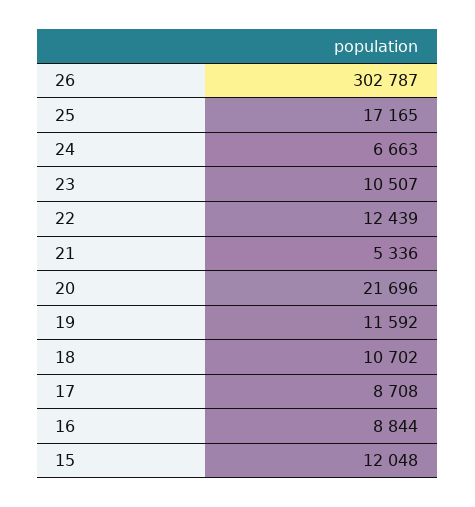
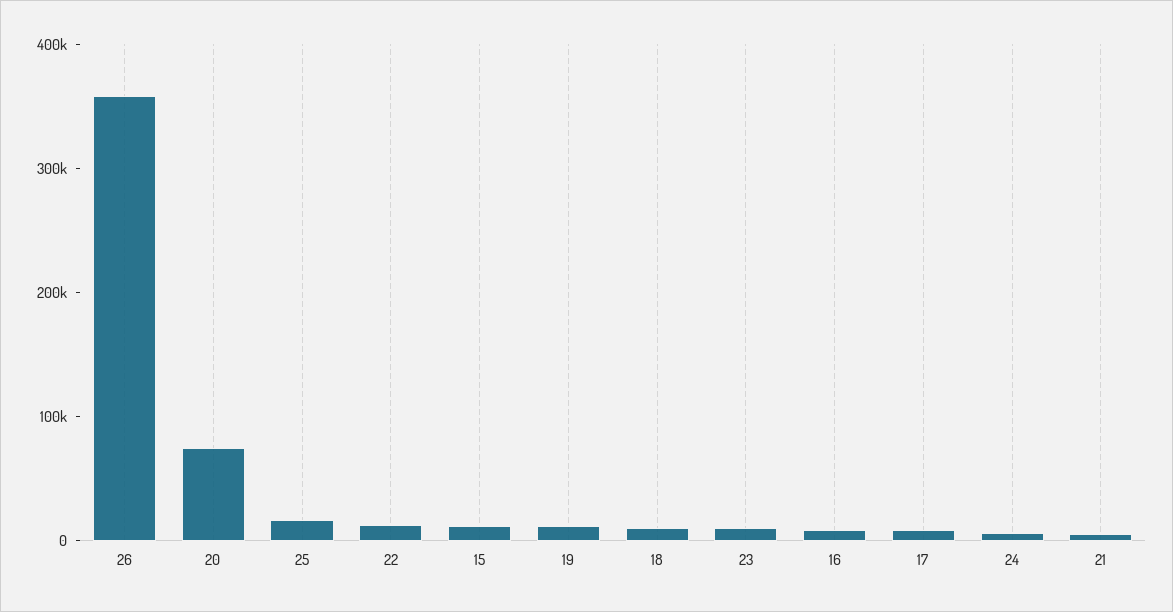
  {
-   "26": 302787,
+   "26": 360000,
    "25": 17165,
    "24": 6663,
    "23": 10507,
    "22": 12439,
    "21": 5336,
-   "20": 21696,
+   "20": 80000,
    "19": 11592,
    "18": 10702,
    "17": 8708,
    "16": 8844,
    "15": 12048
  }

